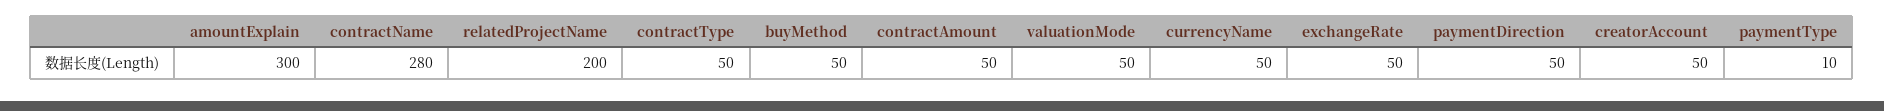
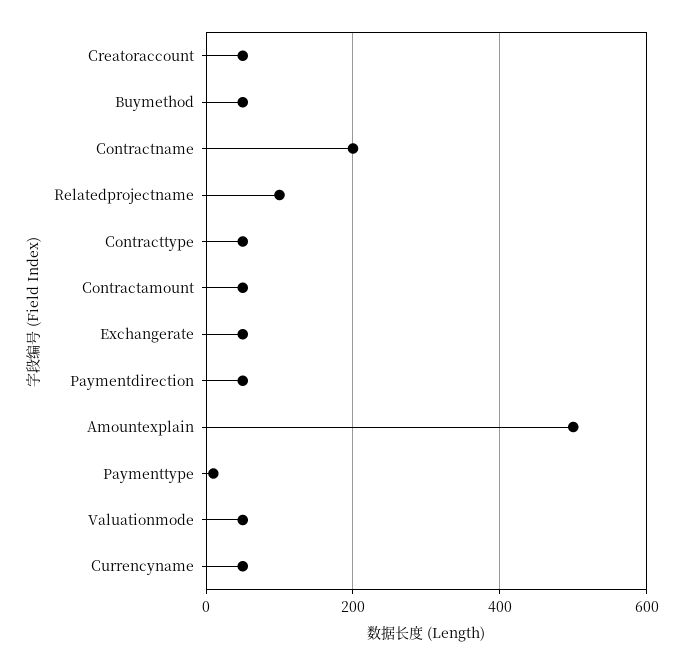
  {
-   "amountExplain": 300,
+   "amountExplain": 500,
-   "contractName": 280,
+   "contractName": 200,
-   "relatedProjectName": 200,
+   "relatedProjectName": 100,
    "contractType": 50,
    "buyMethod": 50,
    "contractAmount": 50,
    "valuationMode": 50,
    "currencyName": 50,
    "exchangeRate": 50,
    "paymentDirection": 50,
    "creatorAccount": 50,
    "paymentType": 10
  }

